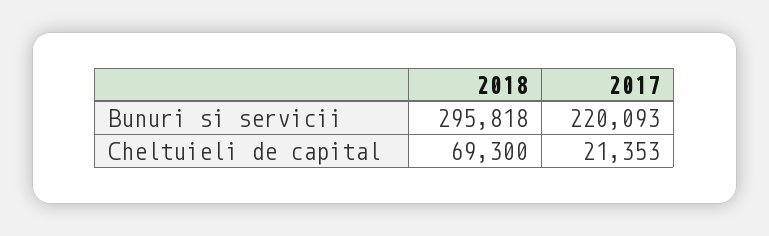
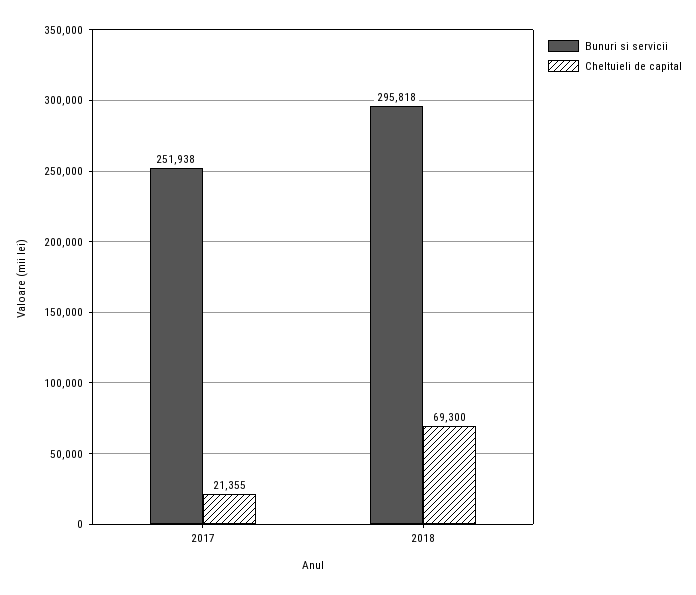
  {
    "Bunuri si servicii": {
      "2018": 295818,
-     "2017": 220093
+     "2017": 251938
    },
    "Cheltuieli de capital": {
      "2018": 69300,
-     "2017": 21353
+     "2017": 21355
    }
  }

